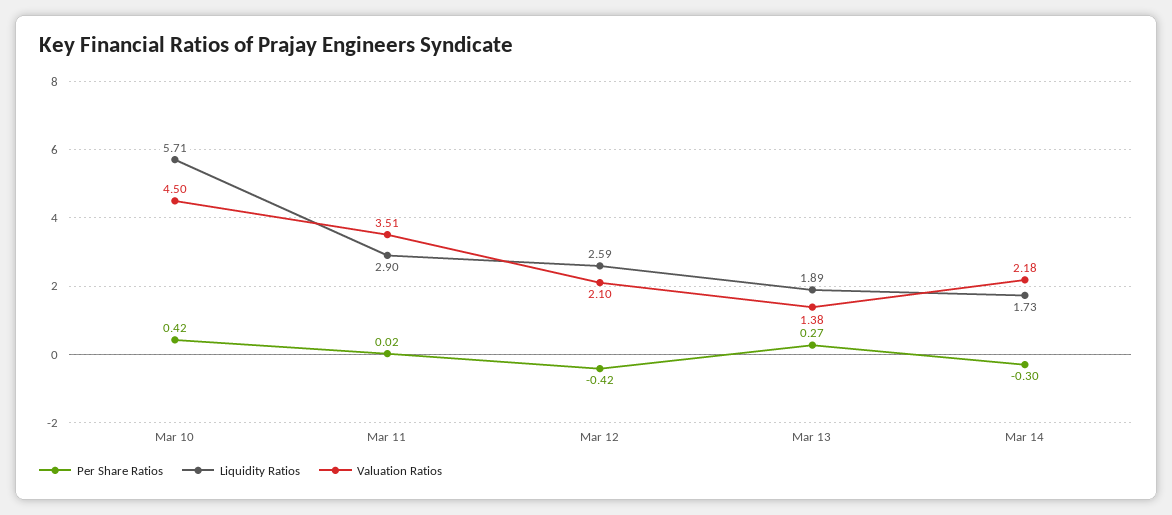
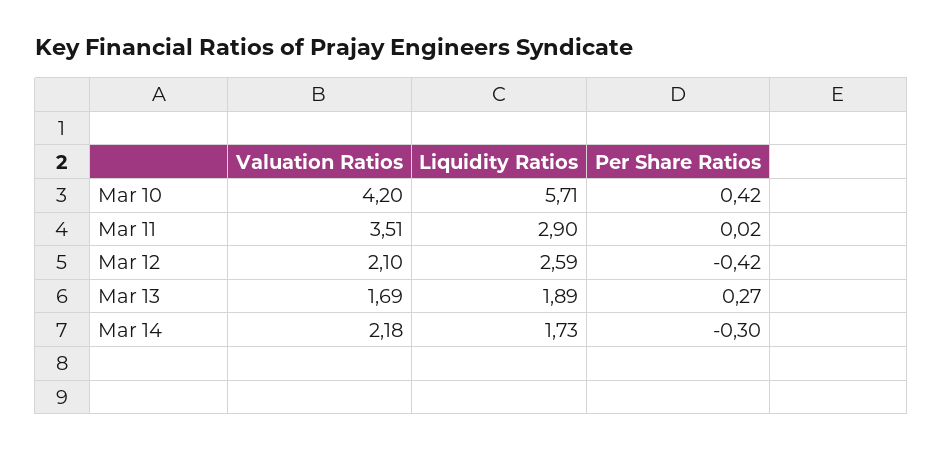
  {
    "Per Share Ratios": {
      "Mar 10": 0.42,
      "Mar 11": 0.02,
      "Mar 12": -0.42,
      "Mar 13": 0.27,
      "Mar 14": -0.3
    },
    "Liquidity Ratios": {
      "Mar 10": 5.71,
      "Mar 11": 2.9,
      "Mar 12": 2.59,
      "Mar 13": 1.89,
      "Mar 14": 1.73
    },
    "Valuation Ratios": {
-     "Mar 10": 4.5,
+     "Mar 10": 4.2,
      "Mar 11": 3.51,
      "Mar 12": 2.1,
-     "Mar 13": 1.38,
+     "Mar 13": 1.69,
      "Mar 14": 2.18
    }
  }

